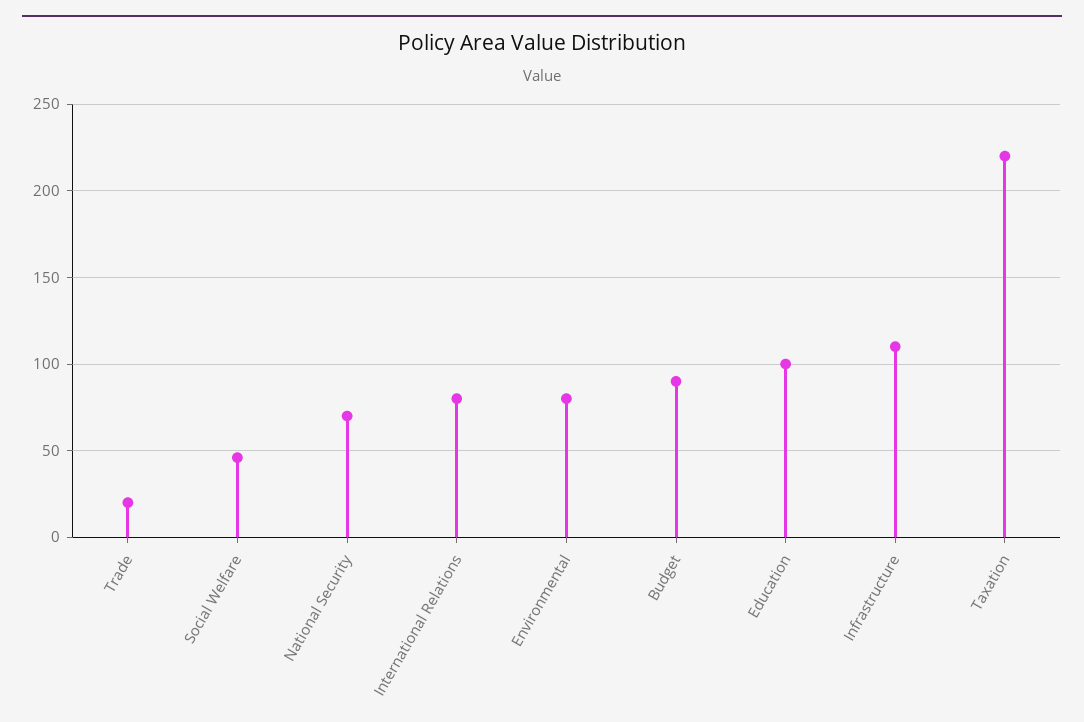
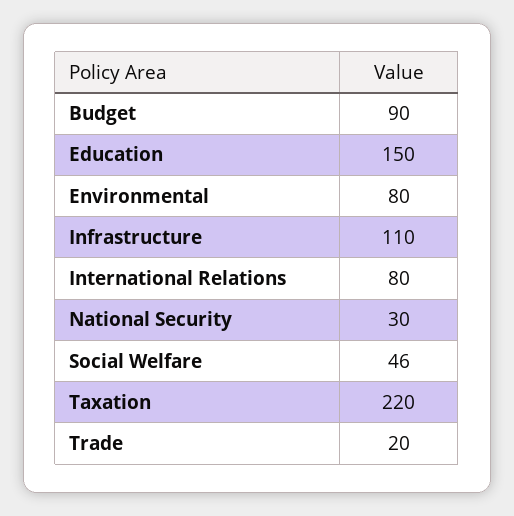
  {
    "Trade": 20,
    "Social Welfare": 46,
-   "National Security": 70,
+   "National Security": 30,
    "International Relations": 80,
    "Environmental": 80,
    "Budget": 90,
-   "Education": 100,
+   "Education": 150,
    "Infrastructure": 110,
    "Taxation": 220
  }

